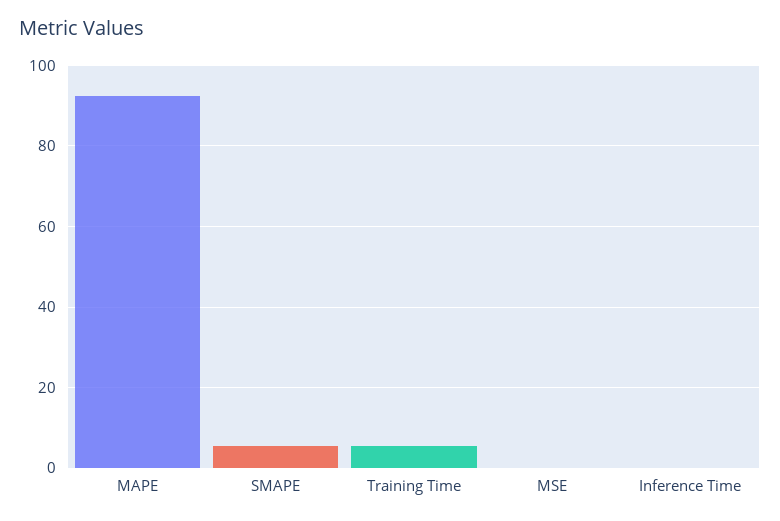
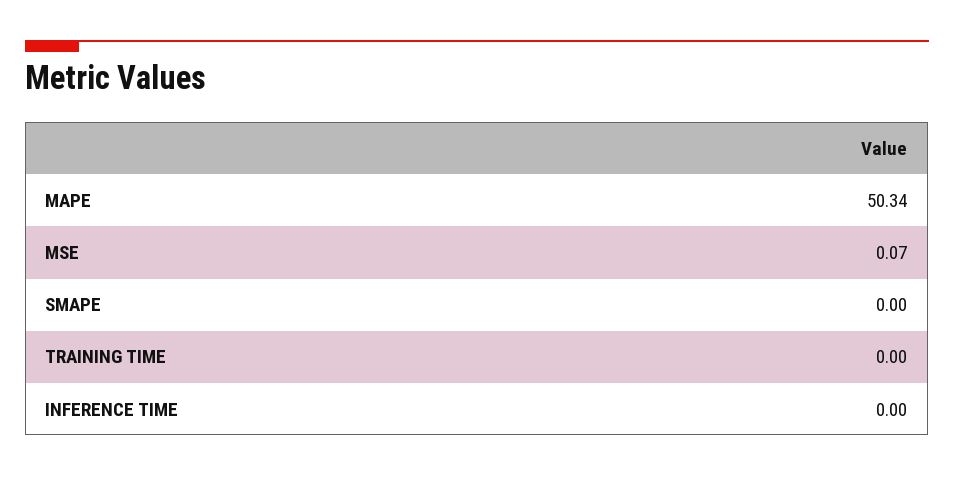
  {
-   "MAPE": 92,
+   "MAPE": 50.34,
-   "SMAPE": 6,
+   "SMAPE": 0,
-   "Training Time": 6,
+   "Training Time": 0,
    "MSE": 0.07,
    "Inference Time": 0
  }

